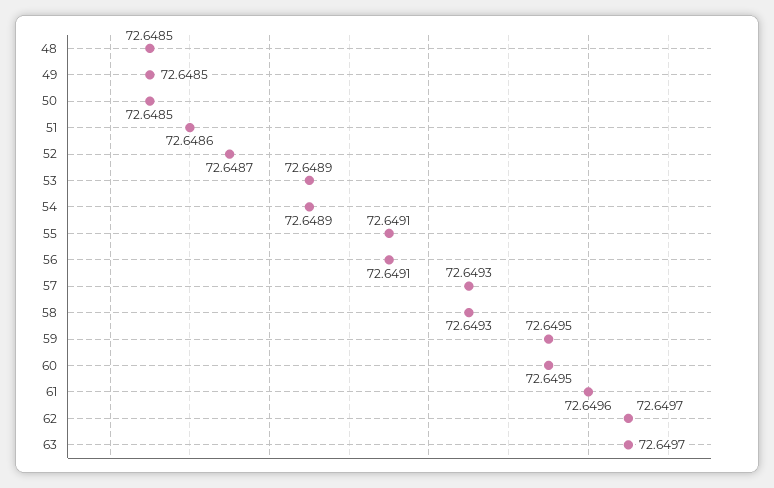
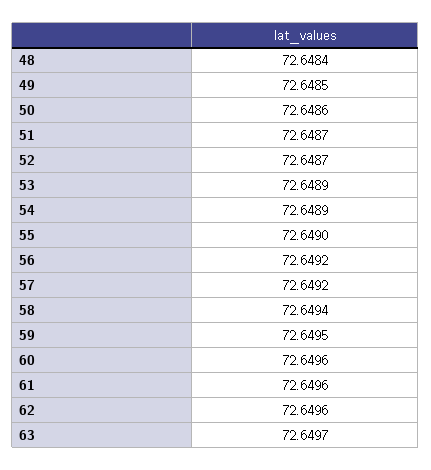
  {
-   "48": 72.6485,
+   "48": 72.6484,
    "49": 72.6485,
-   "50": 72.6485,
+   "50": 72.6486,
-   "51": 72.6486,
+   "51": 72.6487,
    "52": 72.6487,
    "53": 72.6489,
    "54": 72.6489,
-   "55": 72.6491,
+   "55": 72.649,
-   "56": 72.6491,
+   "56": 72.6492,
-   "57": 72.6493,
+   "57": 72.6492,
-   "58": 72.6493,
+   "58": 72.6494,
    "59": 72.6495,
-   "60": 72.6495,
+   "60": 72.6496,
    "61": 72.6496,
-   "62": 72.6497,
+   "62": 72.6496,
    "63": 72.6497
  }

